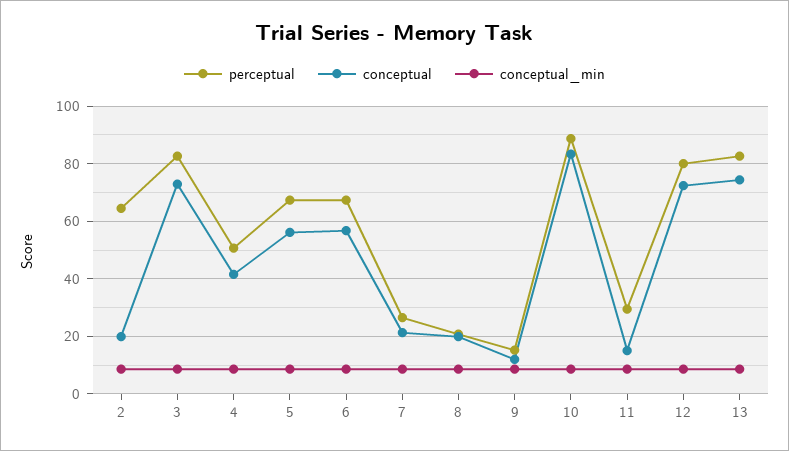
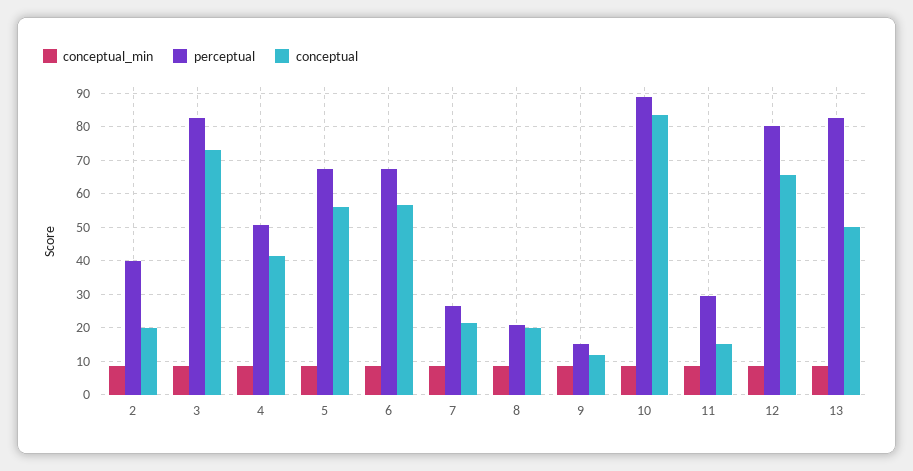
  {
    "perceptual": {
-     "2": 65,
+     "2": 40,
      "3": 82,
      "4": 50,
      "5": 68,
      "6": 68,
      "7": 26,
      "8": 20,
      "9": 16,
      "10": 88,
      "11": 30,
      "12": 80,
      "13": 82
    },
    "conceptual": {
      "2": 20,
      "3": 72,
      "4": 42,
      "5": 56,
      "6": 56,
      "7": 22,
      "8": 20,
      "9": 12,
      "10": 84,
      "11": 16,
-     "12": 72.5,
+     "12": 66,
-     "13": 75
+     "13": 50
    },
    "conceptual_min": {
      "2": 8,
      "3": 8,
      "4": 8,
      "5": 8,
      "6": 8,
      "7": 8,
      "8": 8,
      "9": 8,
      "10": 8,
      "11": 8,
      "12": 8,
      "13": 8
    }
  }

